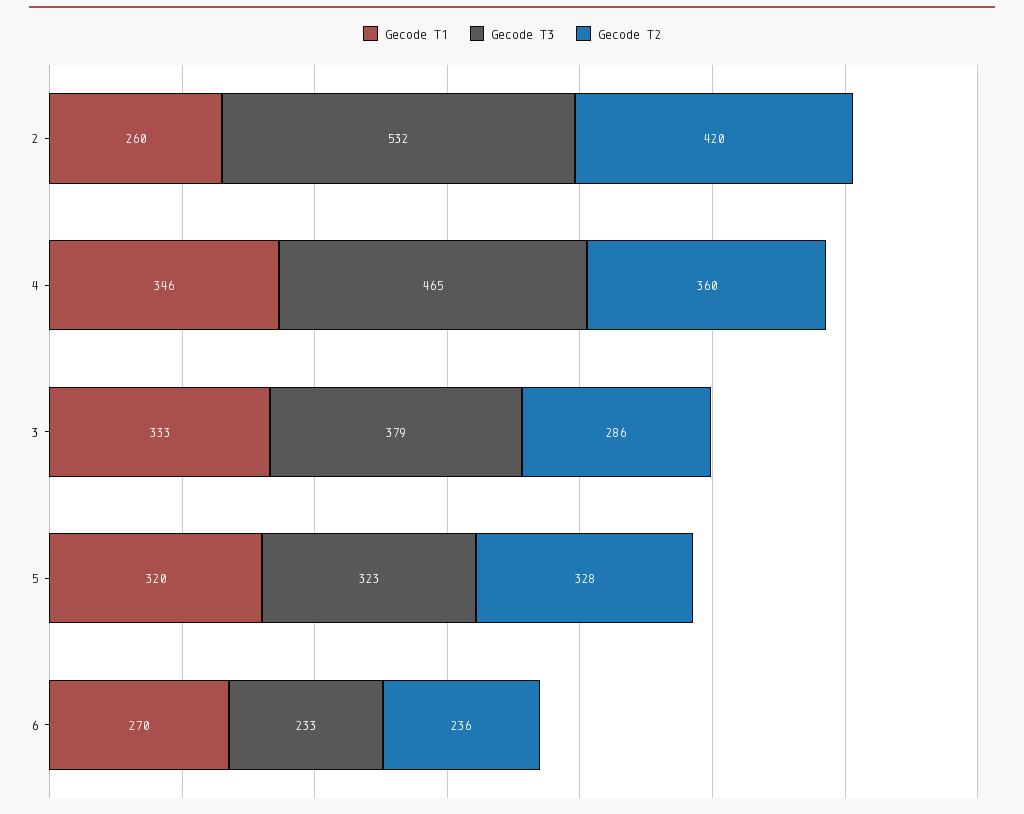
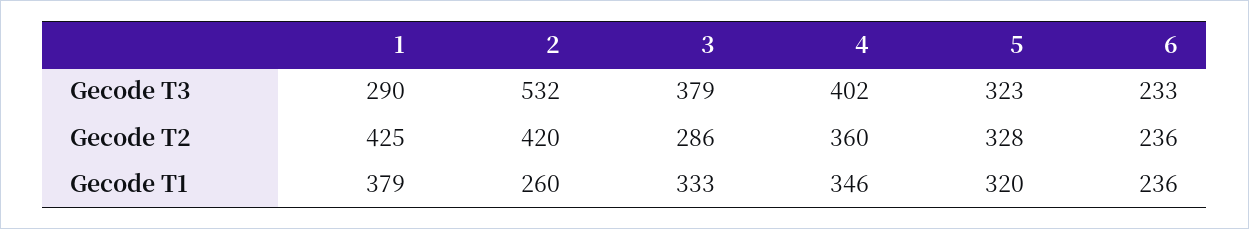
  {
    "Gecode T1": {
      "2": 260,
      "4": 346,
      "3": 333,
      "5": 320,
-     "6": 270
+     "6": 236,
+     "1": 379
    },
    "Gecode T3": {
      "2": 532,
-     "4": 465,
+     "4": 402,
      "3": 379,
      "5": 323,
-     "6": 233
+     "6": 233,
+     "1": 290
    },
    "Gecode T2": {
      "2": 420,
      "4": 360,
      "3": 286,
      "5": 328,
-     "6": 236
+     "6": 236,
+     "1": 425
    }
  }

